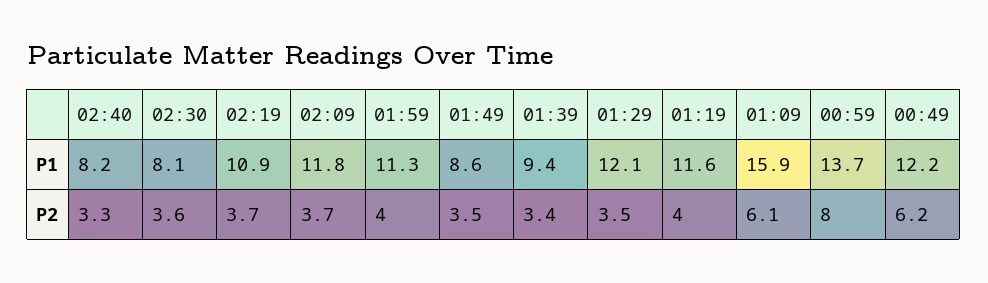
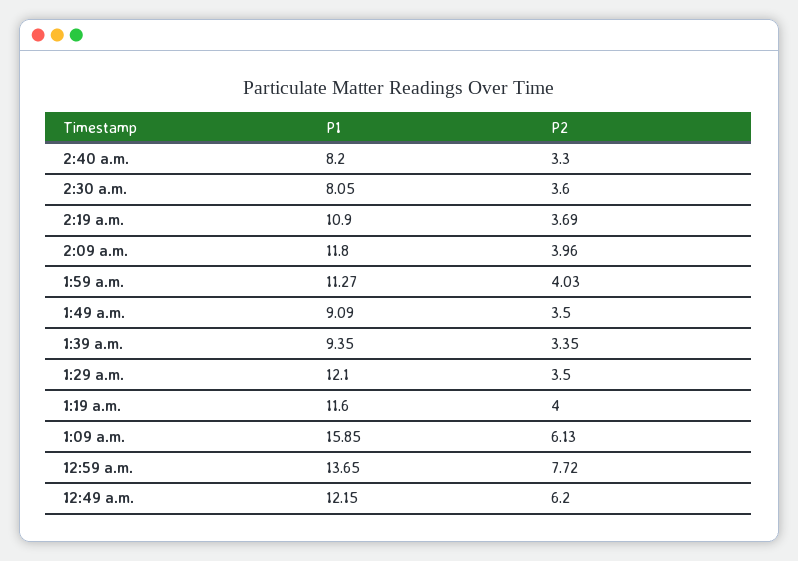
  {
    "02:40": {
      "P1": 8.2,
      "P2": 3.3
    },
    "02:30": {
      "P1": 8.05,
      "P2": 3.6
    },
    "02:19": {
      "P1": 10.9,
      "P2": 3.69
    },
    "02:09": {
      "P1": 11.8,
-     "P2": 3.7
+     "P2": 3.96
    },
    "01:59": {
      "P1": 11.27,
      "P2": 4.03
    },
    "01:49": {
-     "P1": 8.6,
+     "P1": 9.09,
      "P2": 3.5
    },
    "01:39": {
      "P1": 9.35,
      "P2": 3.35
    },
    "01:29": {
      "P1": 12.1,
      "P2": 3.5
    },
    "01:19": {
      "P1": 11.6,
      "P2": 4
    },
    "01:09": {
      "P1": 15.85,
      "P2": 6.13
    },
    "00:59": {
      "P1": 13.65,
-     "P2": 8
+     "P2": 7.72
    },
    "00:49": {
      "P1": 12.15,
      "P2": 6.2
    }
  }

